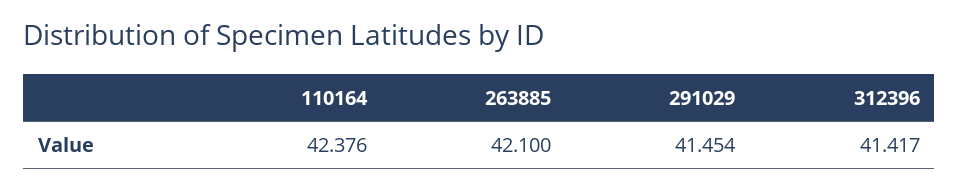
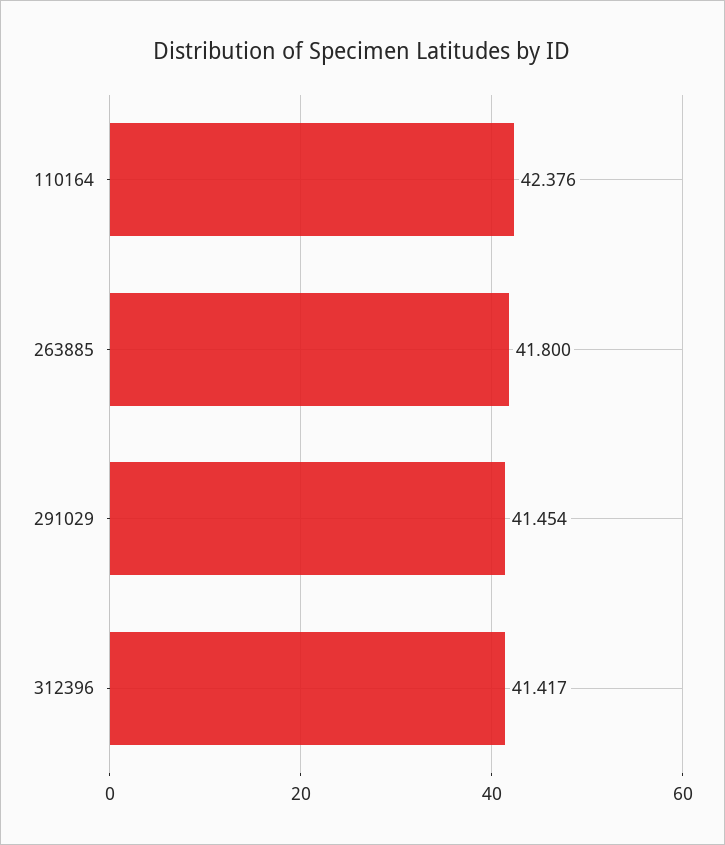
  {
    "110164": 42.376,
-   "263885": 42.1,
+   "263885": 41.8,
    "291029": 41.454,
    "312396": 41.417
  }

